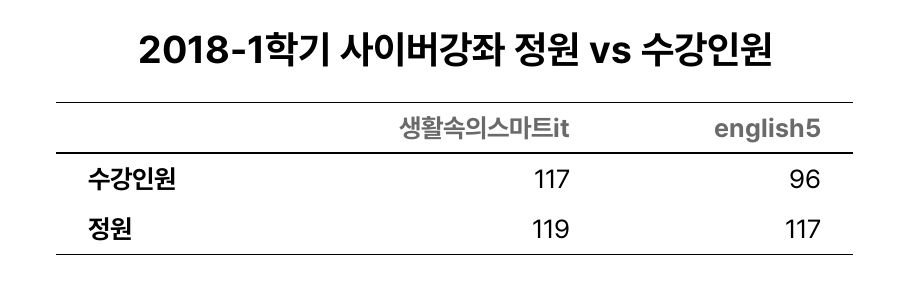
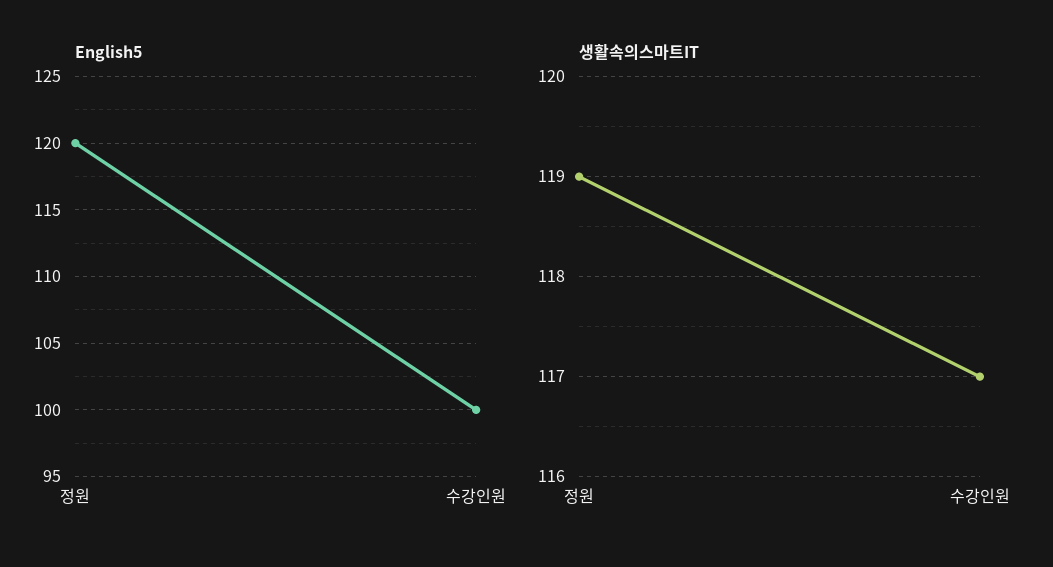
  {
    "생활속의스마트it": {
      "수강인원": 117,
      "정원": 119
    },
    "english5": {
-     "수강인원": 96,
+     "수강인원": 100,
-     "정원": 117
+     "정원": 120
    }
  }

